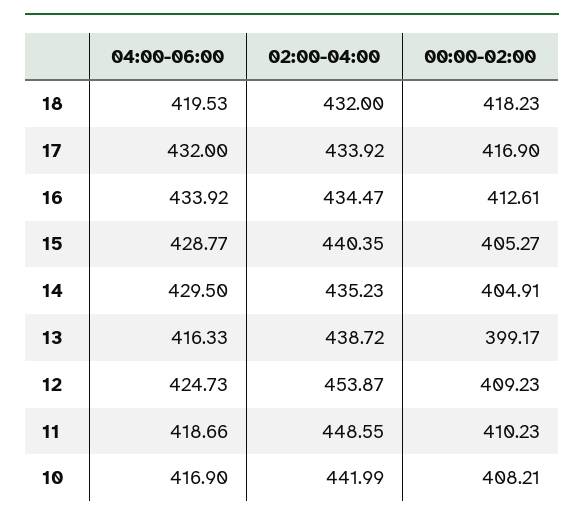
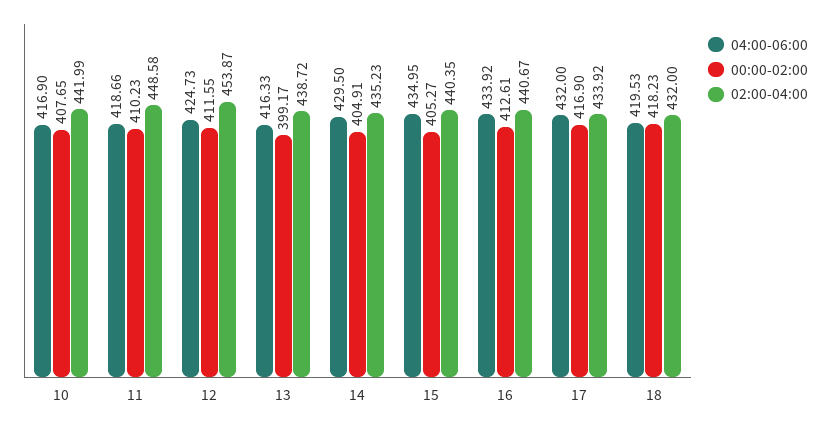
  {
    "04:00-06:00": {
      "18": 419.53,
      "17": 432,
      "16": 433.92,
-     "15": 428.77,
+     "15": 434.95,
      "14": 429.5,
      "13": 416.33,
      "12": 424.73,
      "11": 418.66,
      "10": 416.9
    },
    "02:00-04:00": {
      "18": 432,
      "17": 433.92,
-     "16": 434.47,
+     "16": 440.67,
      "15": 440.35,
      "14": 435.23,
      "13": 438.72,
      "12": 453.87,
-     "11": 448.55,
+     "11": 448.58,
      "10": 441.99
    },
    "00:00-02:00": {
      "18": 418.23,
      "17": 416.9,
      "16": 412.61,
      "15": 405.27,
      "14": 404.91,
      "13": 399.17,
-     "12": 409.23,
+     "12": 411.55,
      "11": 410.23,
-     "10": 408.21
+     "10": 407.65
    }
  }

